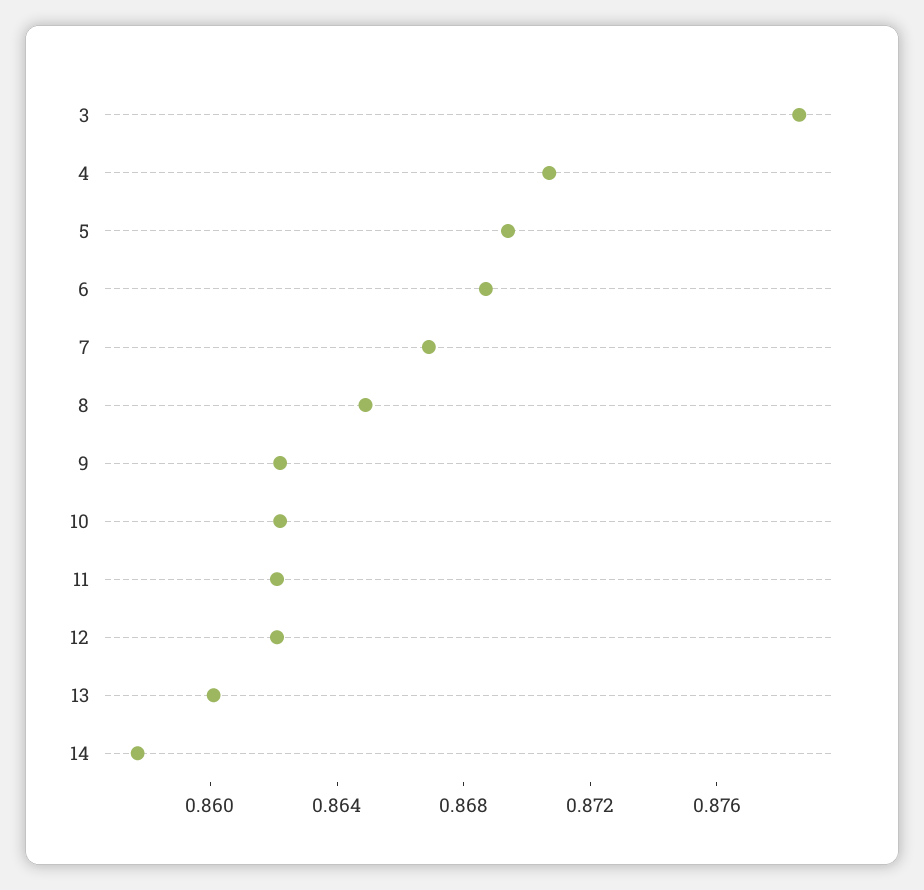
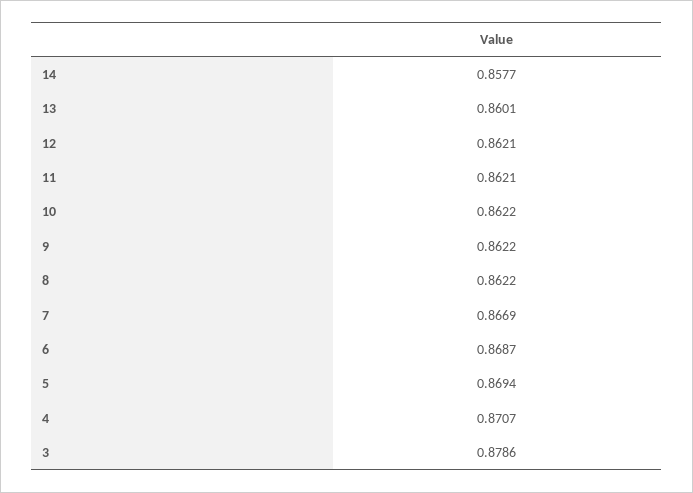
  {
    "3": 0.8786,
    "4": 0.8707,
    "5": 0.8694,
    "6": 0.8687,
    "7": 0.8669,
-   "8": 0.865,
+   "8": 0.8622,
    "9": 0.8622,
    "10": 0.8622,
    "11": 0.8621,
    "12": 0.8621,
    "13": 0.8601,
    "14": 0.8577
  }

